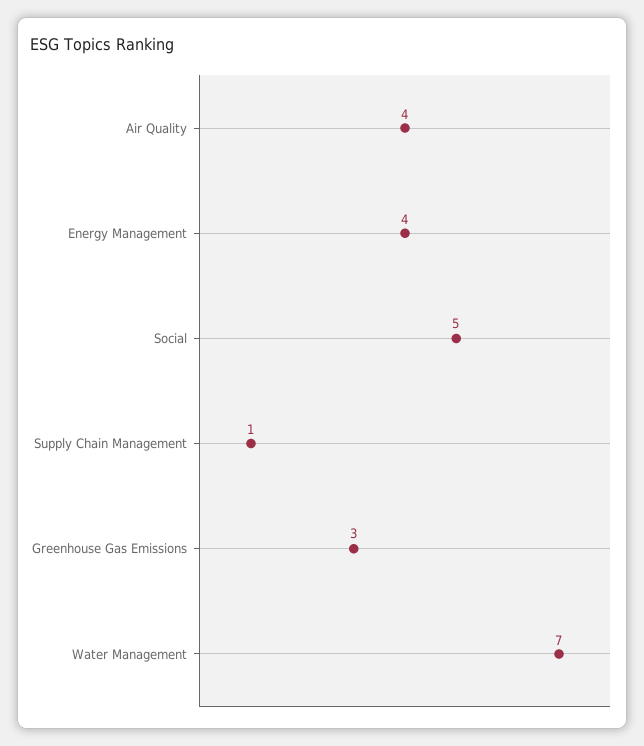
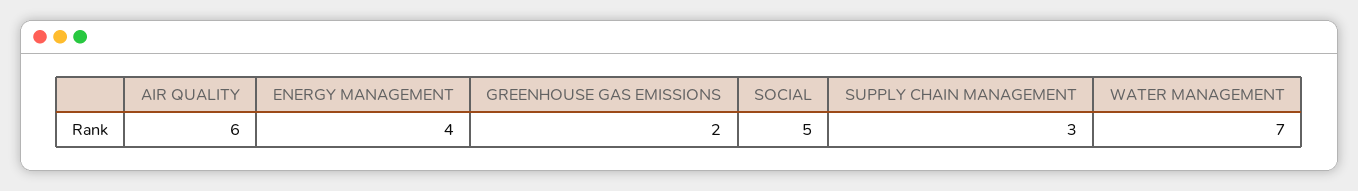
  {
-   "Air Quality": 4,
+   "Air Quality": 6,
    "Energy Management": 4,
    "Social": 5,
-   "Supply Chain Management": 1,
+   "Supply Chain Management": 3,
-   "Greenhouse Gas Emissions": 3,
+   "Greenhouse Gas Emissions": 2,
    "Water Management": 7
  }

